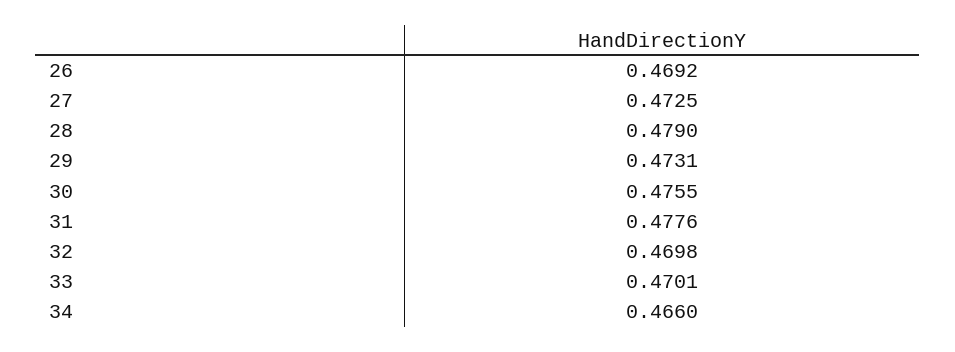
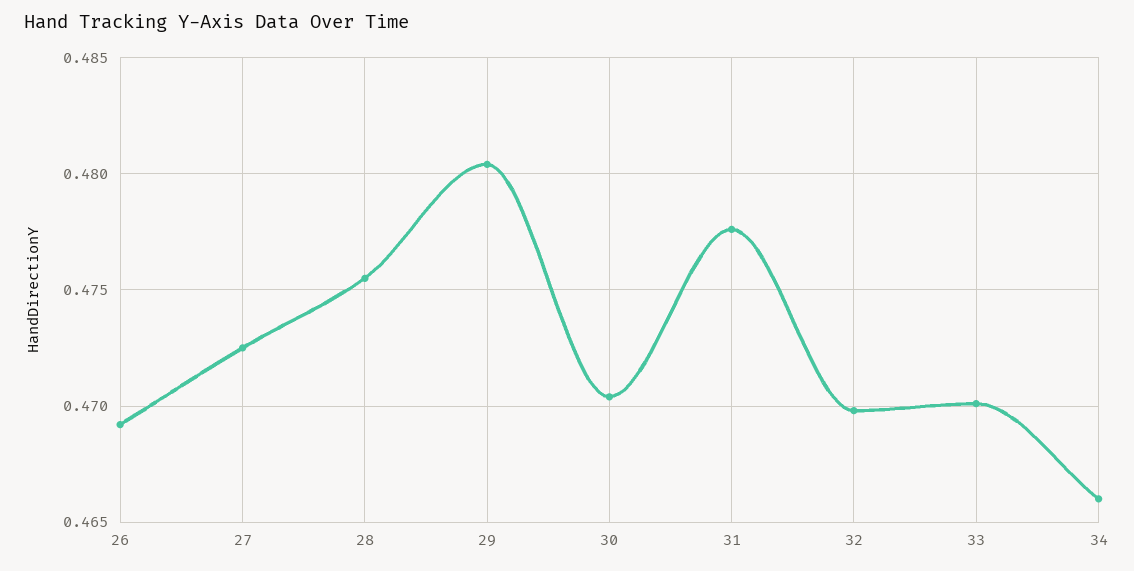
  {
    "26": 0.4692,
    "27": 0.4725,
-   "28": 0.479,
+   "28": 0.4755,
-   "29": 0.4731,
+   "29": 0.4805,
-   "30": 0.4755,
+   "30": 0.4705,
    "31": 0.4776,
    "32": 0.4698,
    "33": 0.4701,
    "34": 0.466
  }

